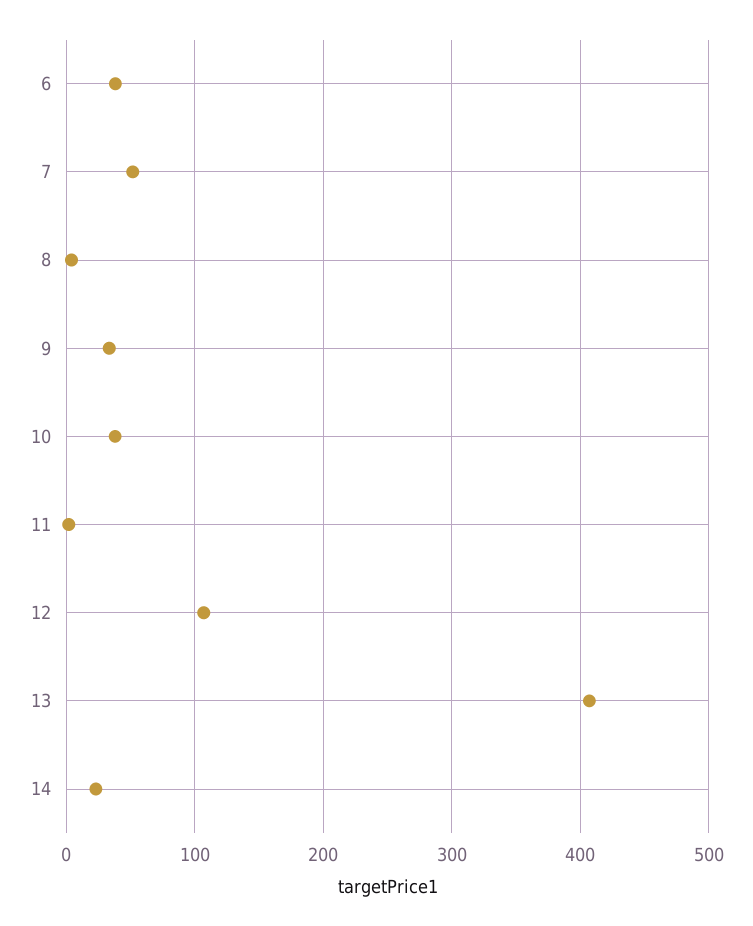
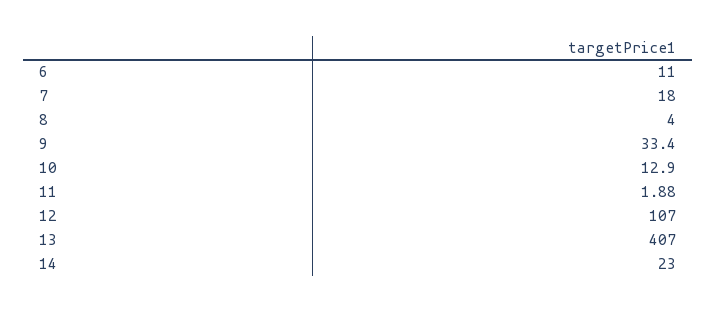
  {
-   "6": 40,
+   "6": 11,
-   "7": 50,
+   "7": 18,
    "8": 4,
    "9": 33.4,
-   "10": 40,
+   "10": 12.9,
    "11": 1.88,
    "12": 107,
    "13": 407,
    "14": 23
  }

